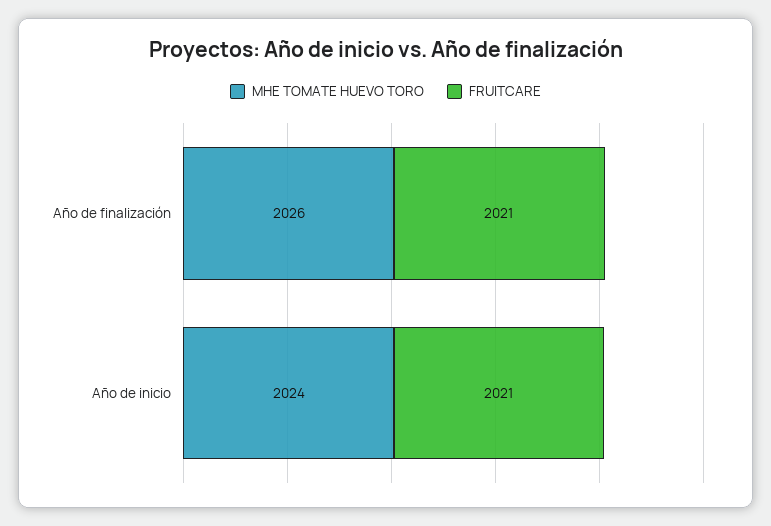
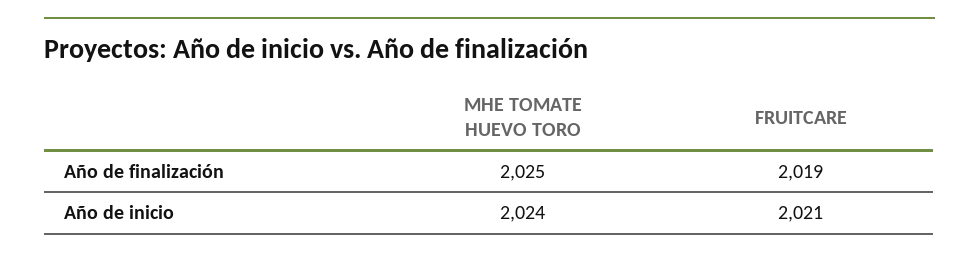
  {
    "MHE TOMATE HUEVO TORO": {
-     "Año de finalización": 2026,
+     "Año de finalización": 2025,
      "Año de inicio": 2024
    },
    "FRUITCARE": {
-     "Año de finalización": 2021,
+     "Año de finalización": 2019,
      "Año de inicio": 2021
    }
  }

